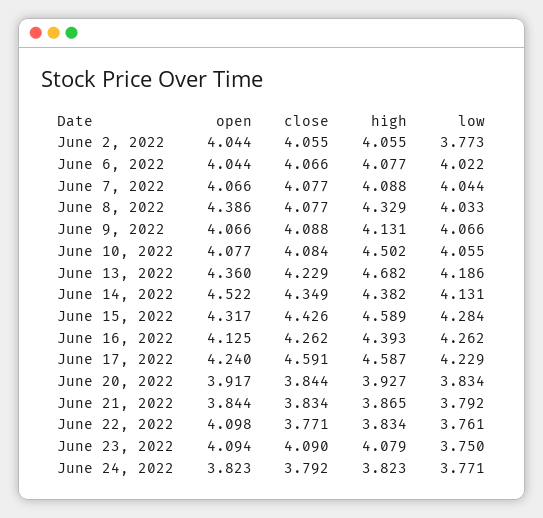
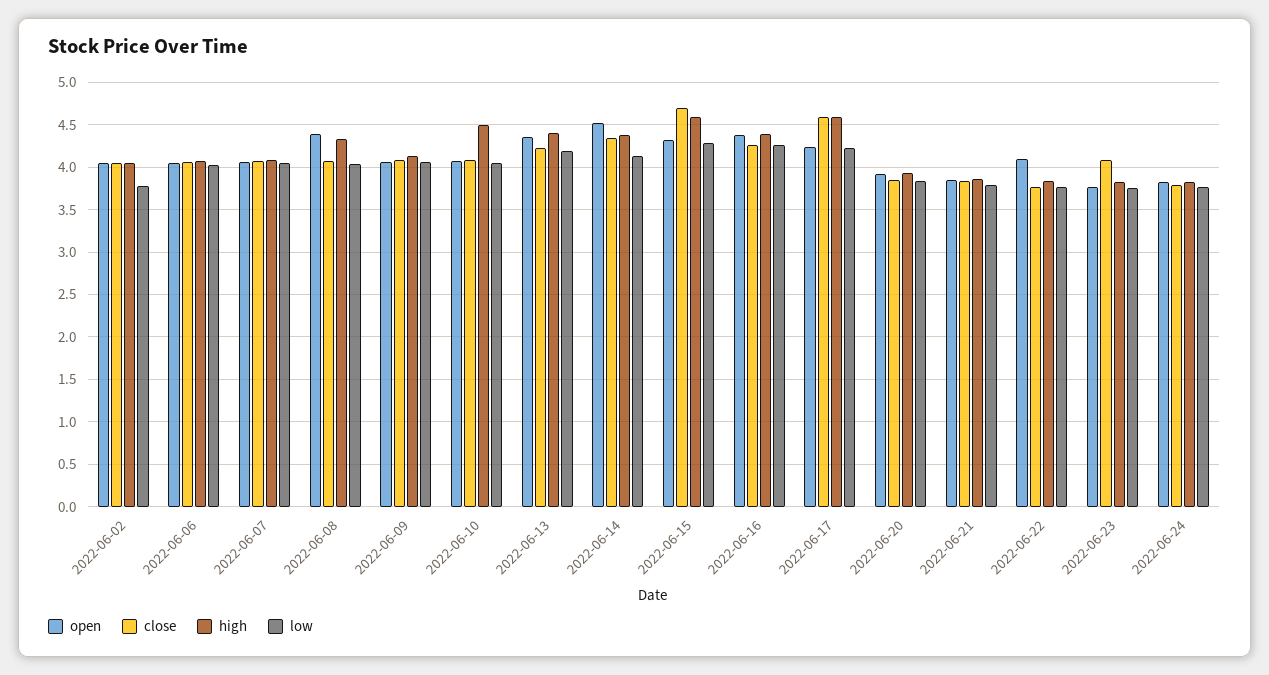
  {
    "open": {
      "June 2, 2022": 4.044,
      "June 6, 2022": 4.044,
      "June 7, 2022": 4.066,
      "June 8, 2022": 4.386,
      "June 9, 2022": 4.066,
      "June 10, 2022": 4.077,
      "June 13, 2022": 4.36,
      "June 14, 2022": 4.522,
      "June 15, 2022": 4.317,
-     "June 16, 2022": 4.125,
+     "June 16, 2022": 4.4,
      "June 17, 2022": 4.24,
      "June 20, 2022": 3.917,
      "June 21, 2022": 3.844,
      "June 22, 2022": 4.098,
-     "June 23, 2022": 4.094,
+     "June 23, 2022": 3.8,
      "June 24, 2022": 3.823
    },
    "close": {
      "June 2, 2022": 4.055,
      "June 6, 2022": 4.066,
      "June 7, 2022": 4.077,
      "June 8, 2022": 4.077,
      "June 9, 2022": 4.088,
      "June 10, 2022": 4.084,
      "June 13, 2022": 4.229,
      "June 14, 2022": 4.349,
-     "June 15, 2022": 4.426,
+     "June 15, 2022": 4.7,
      "June 16, 2022": 4.262,
      "June 17, 2022": 4.591,
      "June 20, 2022": 3.844,
      "June 21, 2022": 3.834,
      "June 22, 2022": 3.771,
      "June 23, 2022": 4.09,
      "June 24, 2022": 3.792
    },
    "high": {
      "June 2, 2022": 4.055,
      "June 6, 2022": 4.077,
      "June 7, 2022": 4.088,
      "June 8, 2022": 4.329,
      "June 9, 2022": 4.131,
      "June 10, 2022": 4.502,
-     "June 13, 2022": 4.682,
+     "June 13, 2022": 4.4,
      "June 14, 2022": 4.382,
      "June 15, 2022": 4.589,
      "June 16, 2022": 4.393,
      "June 17, 2022": 4.587,
      "June 20, 2022": 3.927,
      "June 21, 2022": 3.865,
      "June 22, 2022": 3.834,
-     "June 23, 2022": 4.079,
+     "June 23, 2022": 3.8,
      "June 24, 2022": 3.823
    },
    "low": {
      "June 2, 2022": 3.773,
      "June 6, 2022": 4.022,
      "June 7, 2022": 4.044,
      "June 8, 2022": 4.033,
      "June 9, 2022": 4.066,
      "June 10, 2022": 4.055,
      "June 13, 2022": 4.186,
      "June 14, 2022": 4.131,
      "June 15, 2022": 4.284,
      "June 16, 2022": 4.262,
      "June 17, 2022": 4.229,
      "June 20, 2022": 3.834,
      "June 21, 2022": 3.792,
      "June 22, 2022": 3.761,
      "June 23, 2022": 3.75,
      "June 24, 2022": 3.771
    }
  }

